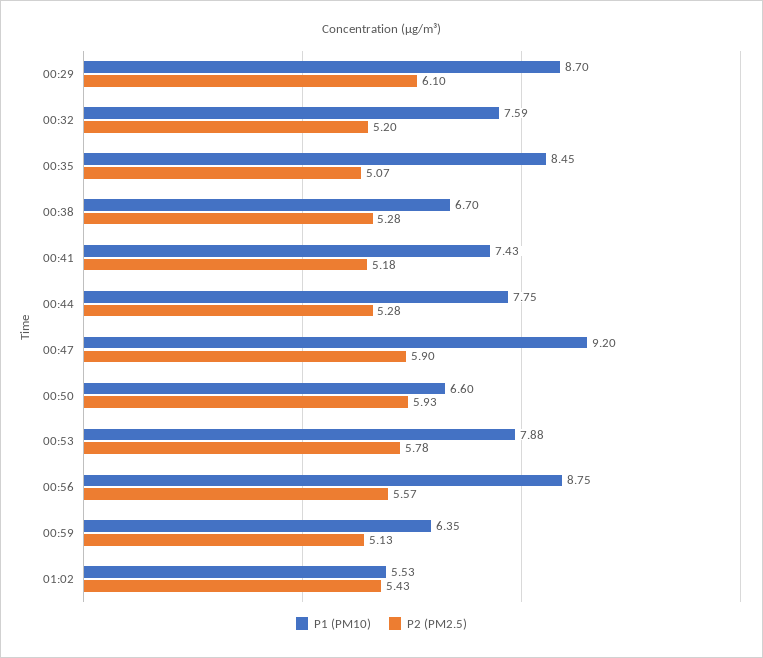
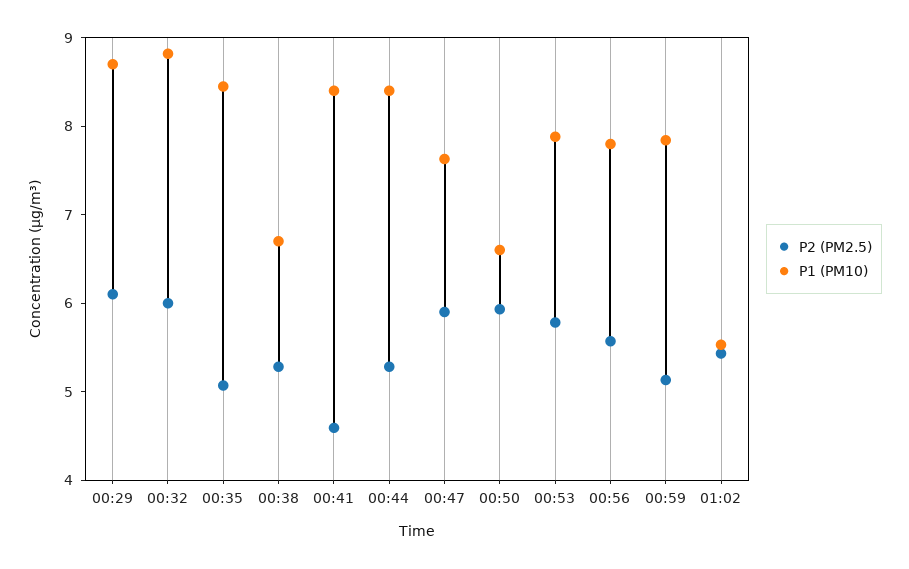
  {
    "P1 (PM10)": {
      "00:29": 8.7,
-     "00:32": 7.59,
+     "00:32": 8.8,
      "00:35": 8.45,
      "00:38": 6.7,
-     "00:41": 7.43,
+     "00:41": 8.4,
-     "00:44": 7.75,
+     "00:44": 8.4,
-     "00:47": 9.2,
+     "00:47": 7.6,
      "00:50": 6.6,
      "00:53": 7.88,
-     "00:56": 8.75,
+     "00:56": 7.8,
-     "00:59": 6.35,
+     "00:59": 7.8,
      "01:02": 5.53
    },
    "P2 (PM2.5)": {
      "00:29": 6.1,
-     "00:32": 5.2,
+     "00:32": 6,
      "00:35": 5.07,
      "00:38": 5.28,
-     "00:41": 5.18,
+     "00:41": 4.6,
      "00:44": 5.28,
      "00:47": 5.9,
      "00:50": 5.93,
      "00:53": 5.78,
      "00:56": 5.57,
      "00:59": 5.13,
      "01:02": 5.43
    }
  }

